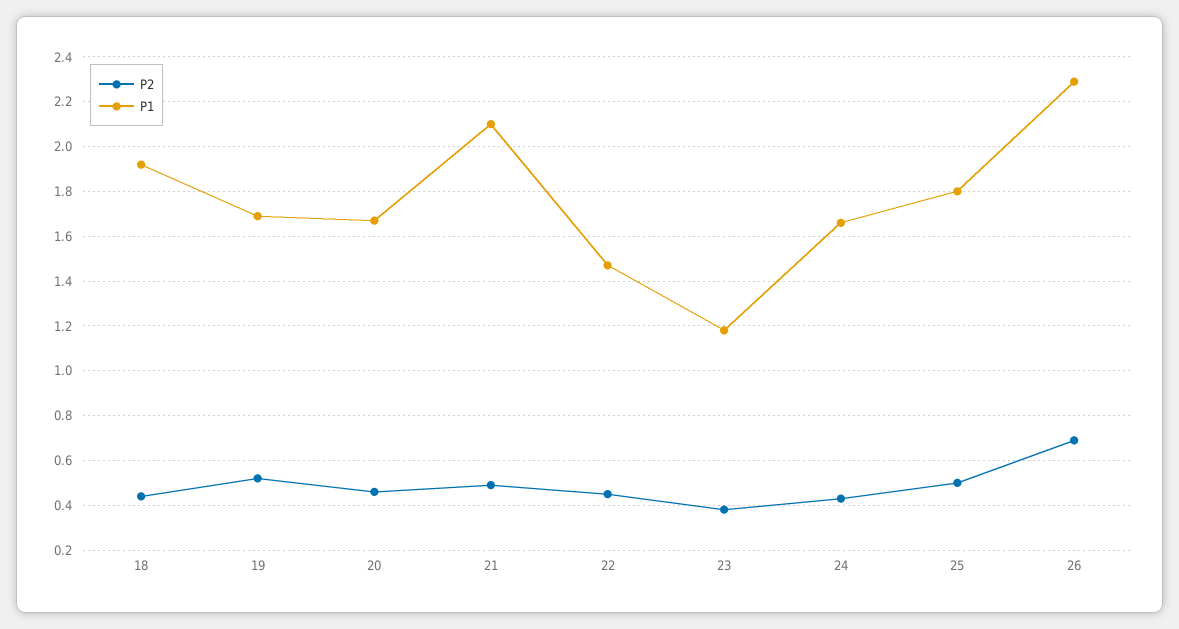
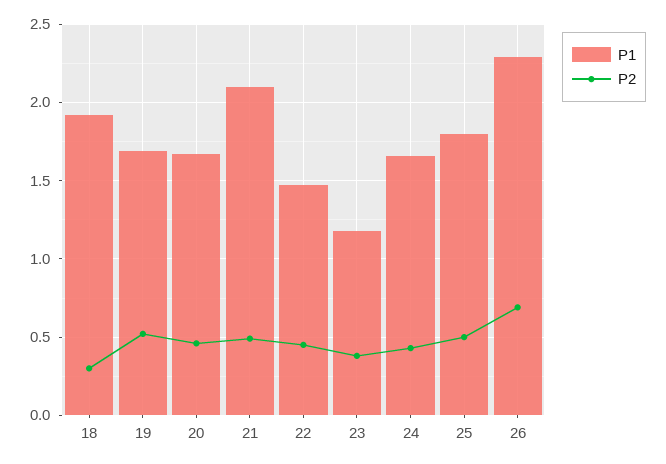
  {
    "P2": {
-     "18": 0.45,
+     "18": 0.3,
      "19": 0.5,
      "20": 0.45,
      "21": 0.5,
      "22": 0.45,
      "23": 0.4,
      "24": 0.45,
      "25": 0.5,
      "26": 0.7
    },
    "P1": {
      "18": 1.9,
      "19": 1.7,
      "20": 1.65,
      "21": 2.1,
      "22": 1.45,
      "23": 1.2,
      "24": 1.65,
      "25": 1.8,
      "26": 2.3
    }
  }

